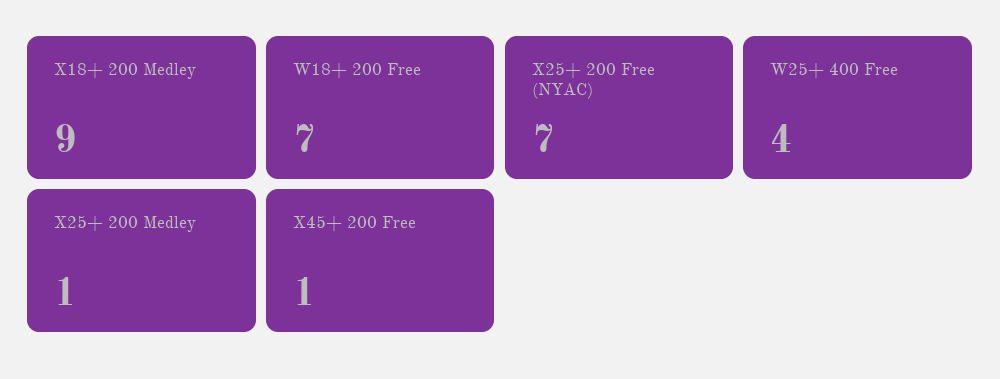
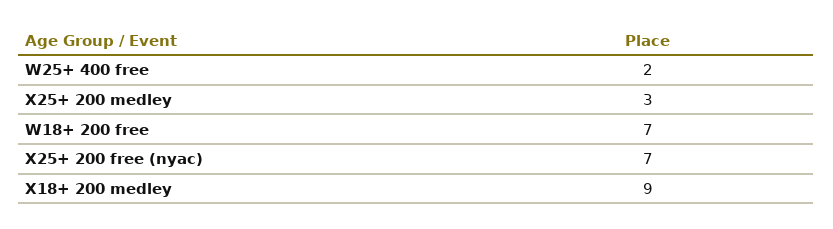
  {
    "X18+ 200 Medley": 9,
    "W18+ 200 Free": 7,
    "X25+ 200 Free (NYAC)": 7,
-   "W25+ 400 Free": 4,
+   "W25+ 400 Free": 2,
-   "X25+ 200 Medley": 1,
+   "X25+ 200 Medley": 3
-   "X45+ 200 Free": 1
  }

